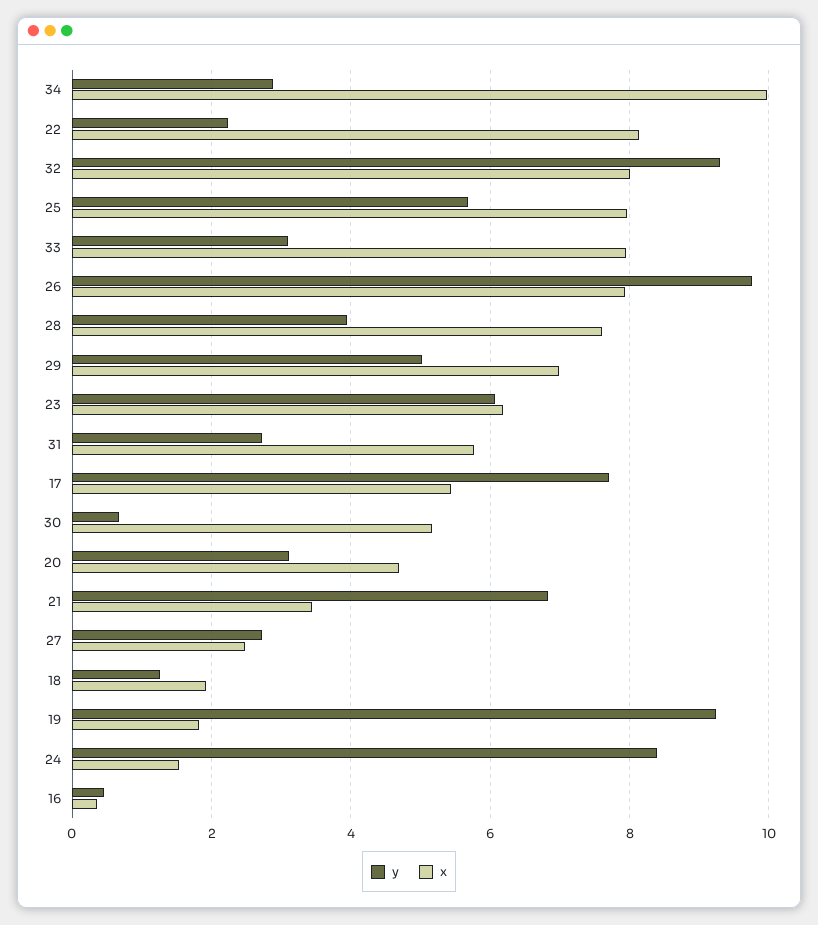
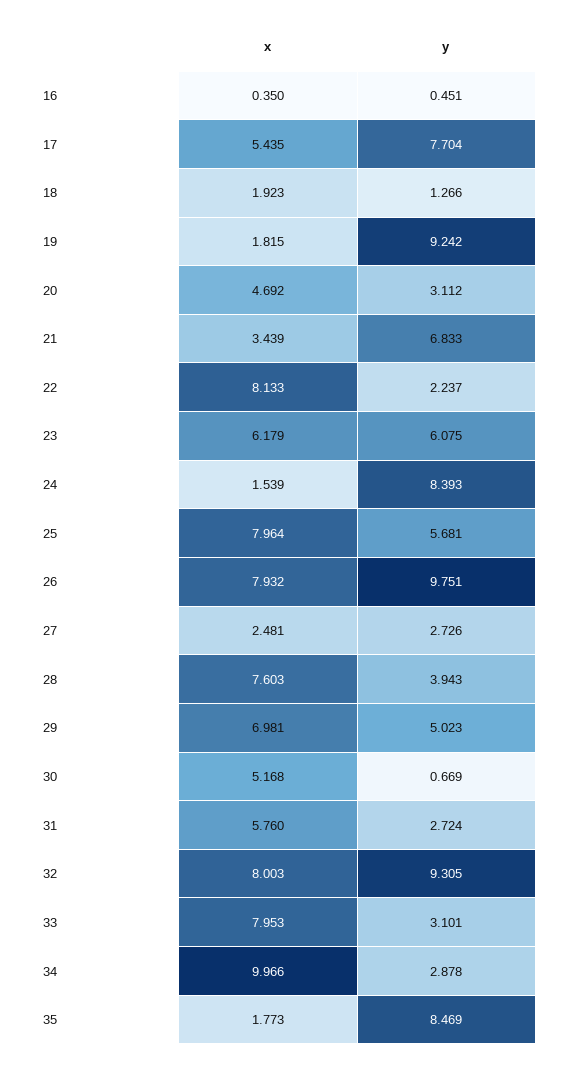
  {
    "y": {
      "34": 2.878,
      "22": 2.237,
      "32": 9.305,
      "25": 5.681,
      "33": 3.101,
      "26": 9.751,
      "28": 3.943,
      "29": 5.023,
      "23": 6.075,
      "31": 2.724,
      "17": 7.704,
      "30": 0.669,
      "20": 3.112,
      "21": 6.833,
      "27": 2.726,
      "18": 1.266,
      "19": 9.242,
      "24": 8.393,
-     "16": 0.451
+     "16": 0.451,
+     "35": 8.469
    },
    "x": {
      "34": 9.966,
      "22": 8.133,
      "32": 8.003,
      "25": 7.964,
      "33": 7.953,
      "26": 7.932,
      "28": 7.603,
      "29": 6.981,
      "23": 6.179,
      "31": 5.76,
      "17": 5.435,
      "30": 5.168,
      "20": 4.692,
      "21": 3.439,
      "27": 2.481,
      "18": 1.923,
      "19": 1.815,
      "24": 1.539,
-     "16": 0.35
+     "16": 0.35,
+     "35": 1.773
    }
  }

